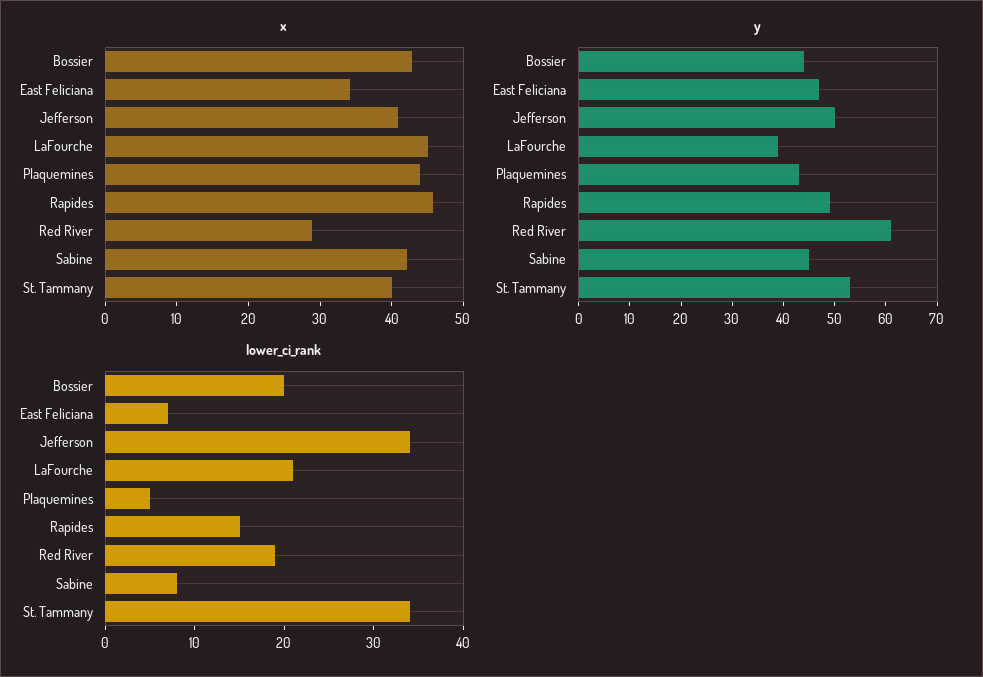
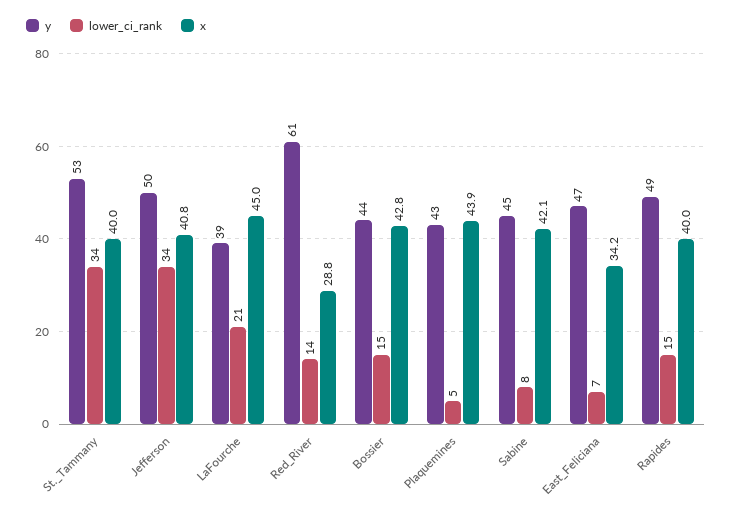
  {
    "x": {
      "Bossier": 42.8,
      "East Feliciana": 34.2,
      "Jefferson": 40.8,
      "LaFourche": 45,
      "Plaquemines": 43.9,
-     "Rapides": 46,
+     "Rapides": 40,
      "Red River": 28.8,
      "Sabine": 42.1,
      "St. Tammany": 40
    },
    "y": {
      "Bossier": 44,
      "East Feliciana": 47,
      "Jefferson": 50,
      "LaFourche": 39,
      "Plaquemines": 43,
      "Rapides": 49,
      "Red River": 61,
      "Sabine": 45,
      "St. Tammany": 53
    },
    "lower_ci_rank": {
-     "Bossier": 20,
+     "Bossier": 15,
      "East Feliciana": 7,
      "Jefferson": 34,
      "LaFourche": 21,
      "Plaquemines": 5,
      "Rapides": 15,
-     "Red River": 19,
+     "Red River": 14,
      "Sabine": 8,
      "St. Tammany": 34
    }
  }

